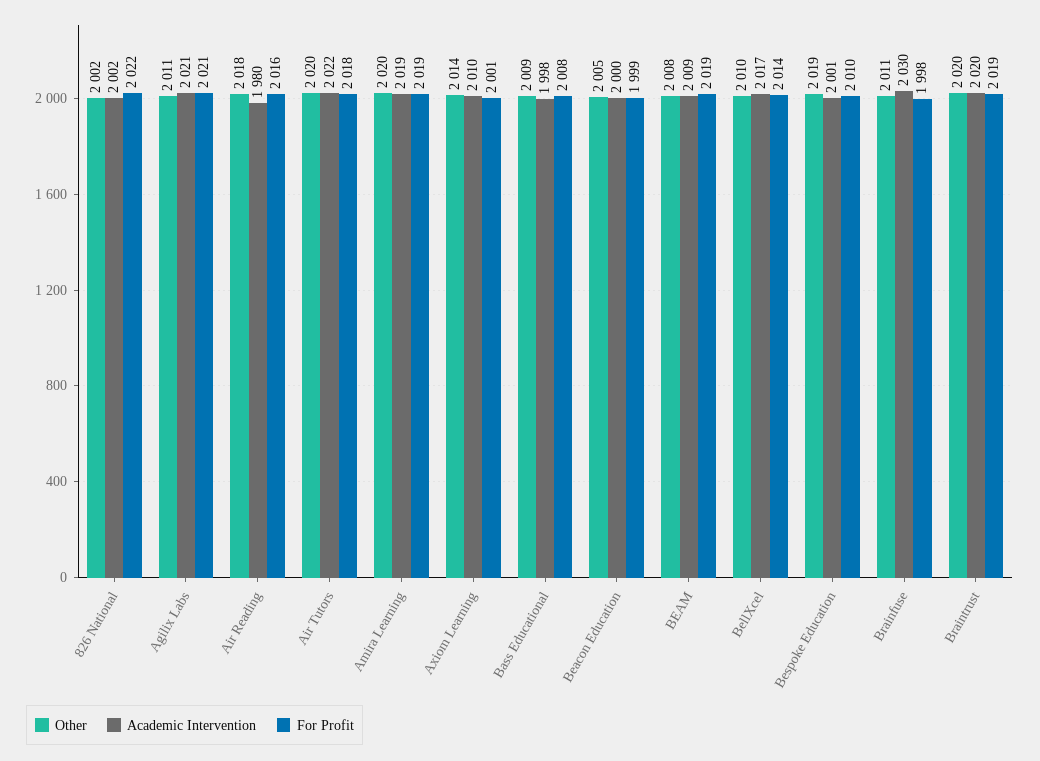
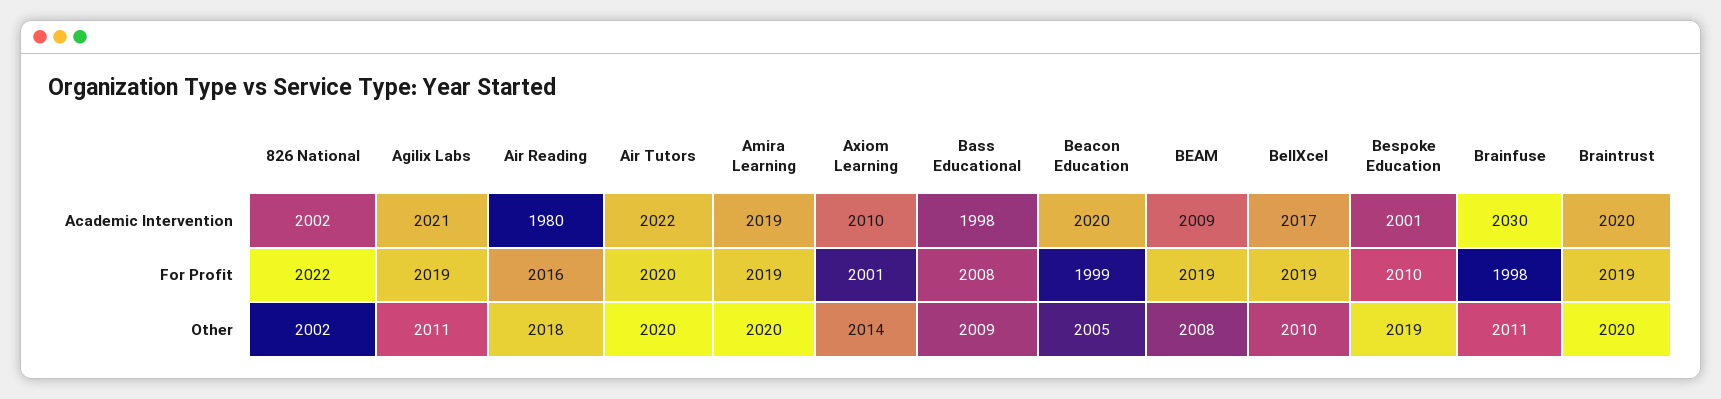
  {
    "Other": {
      "826 National": 2002,
      "Agilix Labs": 2011,
      "Air Reading": 2018,
      "Air Tutors": 2020,
      "Amira Learning": 2020,
      "Axiom Learning": 2014,
      "Bass Educational": 2009,
      "Beacon Education": 2005,
      "BEAM": 2008,
      "BellXcel": 2010,
      "Bespoke Education": 2019,
      "Brainfuse": 2011,
      "Braintrust": 2020
    },
    "Academic Intervention": {
      "826 National": 2002,
      "Agilix Labs": 2021,
      "Air Reading": 1980,
      "Air Tutors": 2022,
      "Amira Learning": 2019,
      "Axiom Learning": 2010,
      "Bass Educational": 1998,
-     "Beacon Education": 2000,
+     "Beacon Education": 2020,
      "BEAM": 2009,
      "BellXcel": 2017,
      "Bespoke Education": 2001,
      "Brainfuse": 2030,
      "Braintrust": 2020
    },
    "For Profit": {
      "826 National": 2022,
-     "Agilix Labs": 2021,
+     "Agilix Labs": 2019,
      "Air Reading": 2016,
-     "Air Tutors": 2018,
+     "Air Tutors": 2020,
      "Amira Learning": 2019,
      "Axiom Learning": 2001,
      "Bass Educational": 2008,
      "Beacon Education": 1999,
      "BEAM": 2019,
-     "BellXcel": 2014,
+     "BellXcel": 2019,
      "Bespoke Education": 2010,
      "Brainfuse": 1998,
      "Braintrust": 2019
    }
  }

